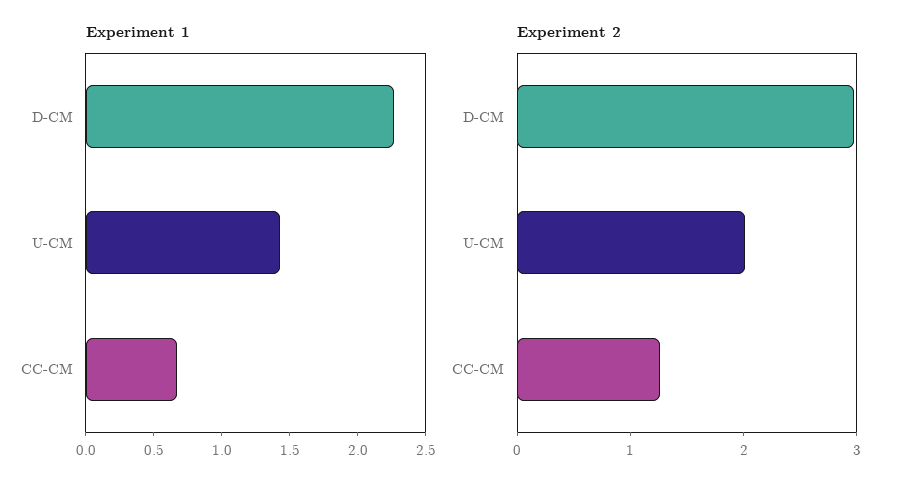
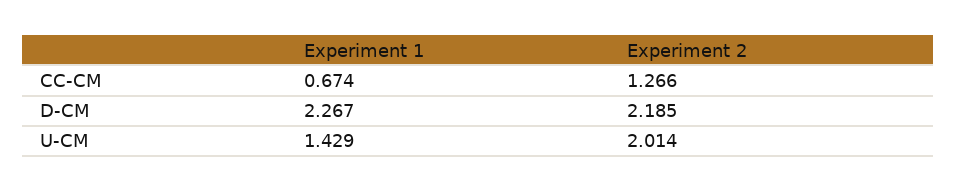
  {
    "Experiment 1": {
      "D-CM": 2.267,
      "U-CM": 1.429,
      "CC-CM": 0.674
    },
    "Experiment 2": {
-     "D-CM": 3,
+     "D-CM": 2.185,
      "U-CM": 2.014,
      "CC-CM": 1.266
    }
  }

